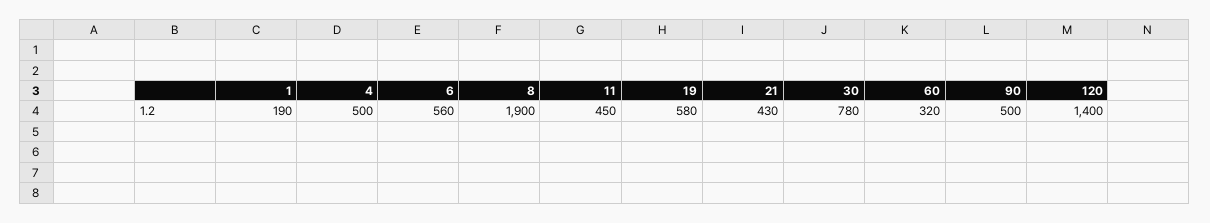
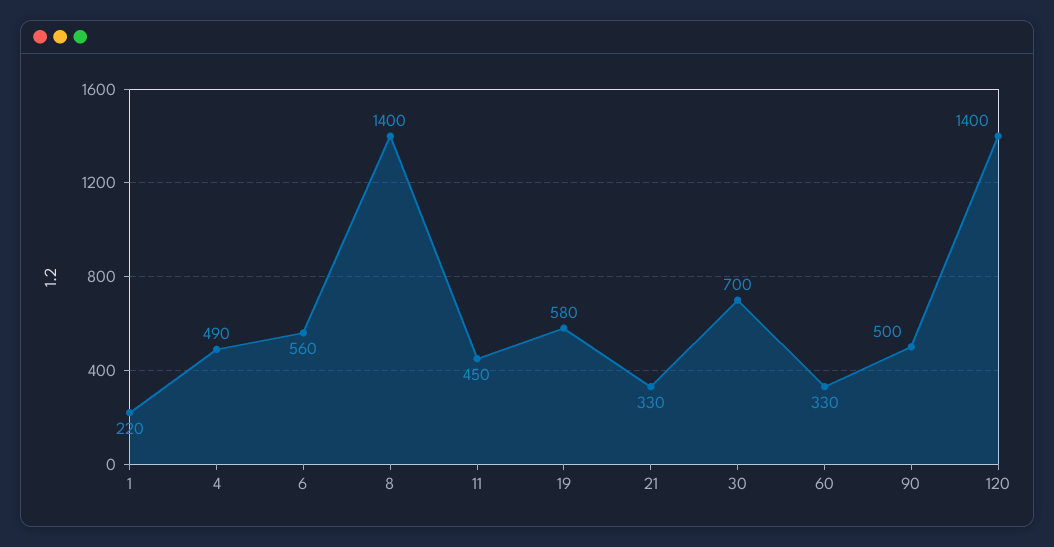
  {
-   "1": 190,
+   "1": 220,
-   "4": 500,
+   "4": 490,
    "6": 560,
-   "8": 1900,
+   "8": 1400,
    "11": 450,
    "19": 580,
-   "21": 430,
+   "21": 330,
-   "30": 780,
+   "30": 700,
-   "60": 320,
+   "60": 330,
    "90": 500,
    "120": 1400
  }

